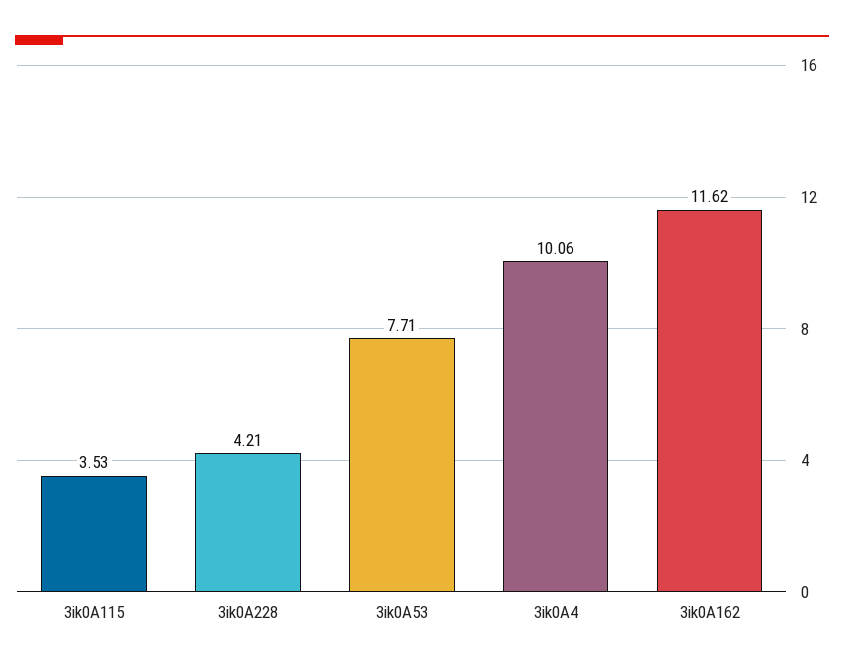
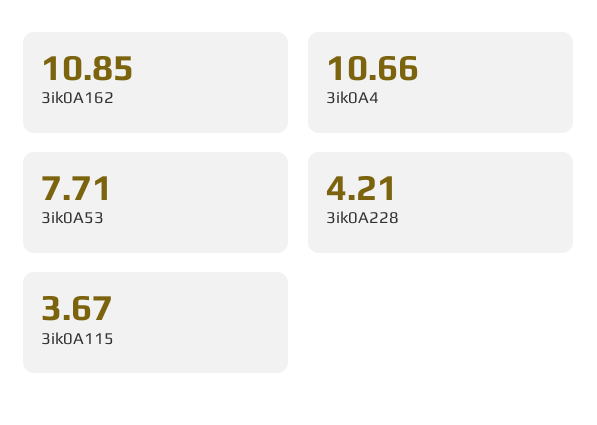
  {
-   "3ik0A115": 3.53,
+   "3ik0A115": 3.67,
    "3ik0A228": 4.21,
    "3ik0A53": 7.71,
-   "3ik0A4": 10.06,
+   "3ik0A4": 10.66,
-   "3ik0A162": 11.62
+   "3ik0A162": 10.85
  }

